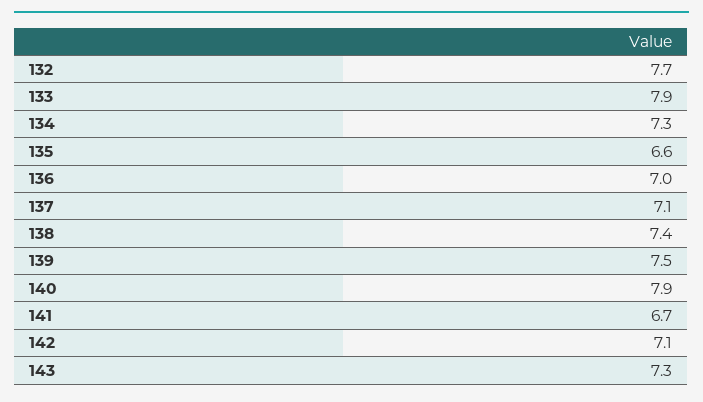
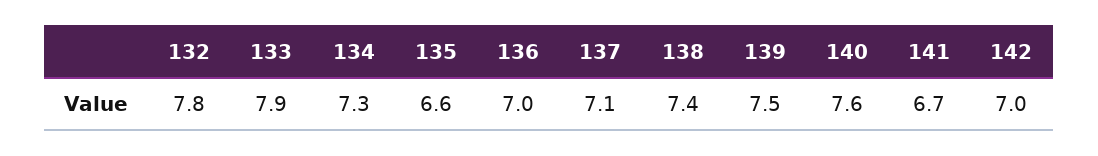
  {
-   "132": 7.7,
+   "132": 7.8,
    "133": 7.9,
    "134": 7.3,
    "135": 6.6,
    "136": 7,
    "137": 7.1,
    "138": 7.4,
    "139": 7.5,
-   "140": 7.9,
+   "140": 7.6,
    "141": 6.7,
-   "142": 7.1,
+   "142": 7
-   "143": 7.3
  }

